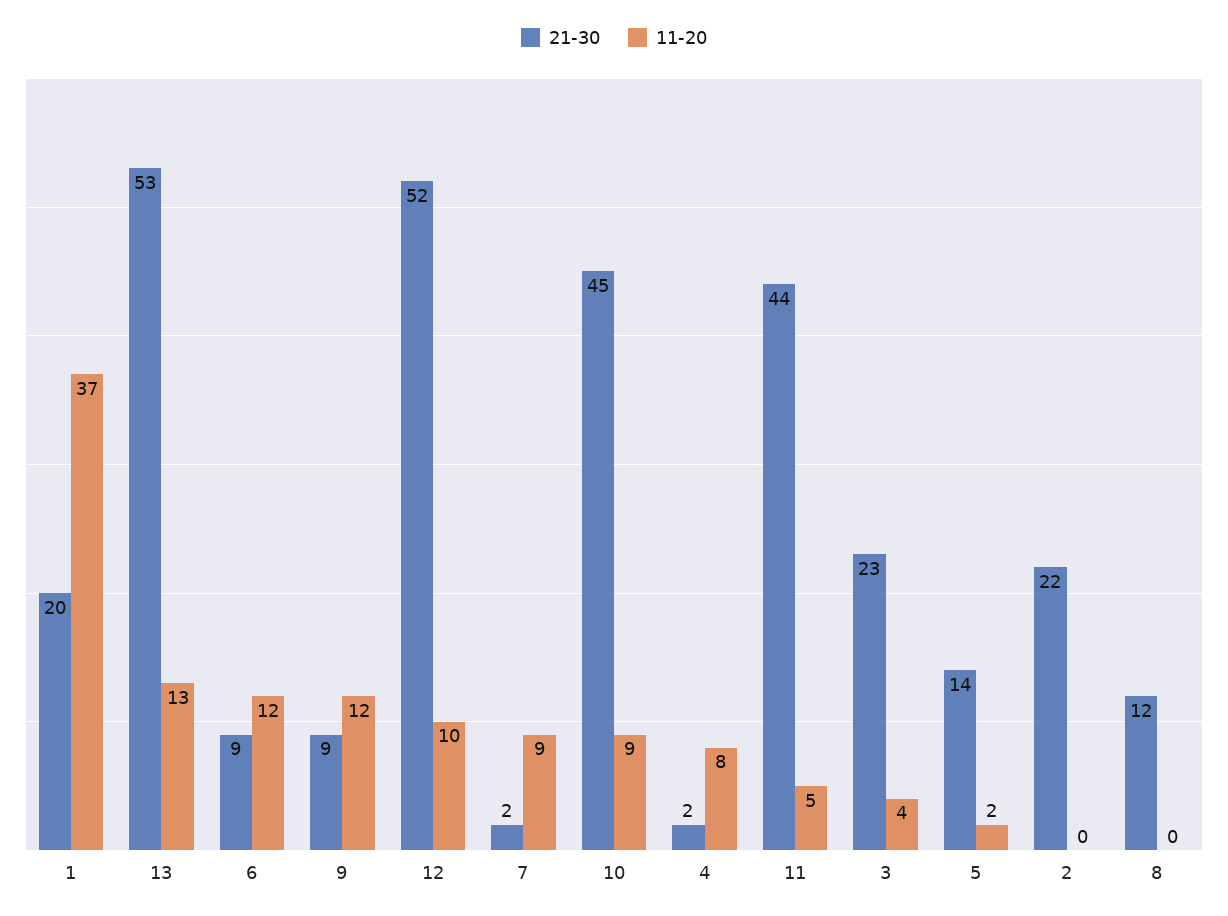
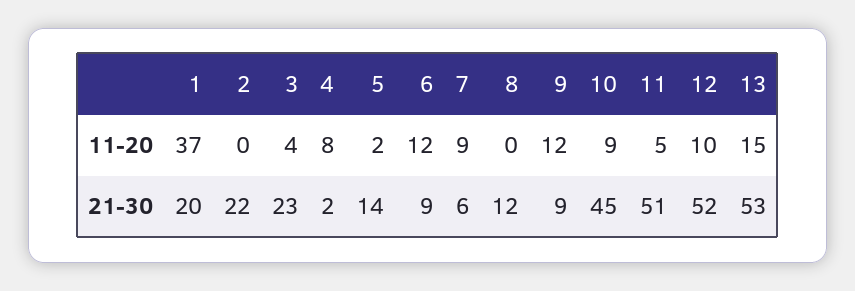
  {
    "21-30": {
      "1": 20,
      "13": 53,
      "6": 9,
      "9": 9,
      "12": 52,
-     "7": 2,
+     "7": 6,
      "10": 45,
      "4": 2,
-     "11": 44,
+     "11": 51,
      "3": 23,
      "5": 14,
      "2": 22,
      "8": 12
    },
    "11-20": {
      "1": 37,
-     "13": 13,
+     "13": 15,
      "6": 12,
      "9": 12,
      "12": 10,
      "7": 9,
      "10": 9,
      "4": 8,
      "11": 5,
      "3": 4,
      "5": 2,
      "2": 0,
      "8": 0
    }
  }

